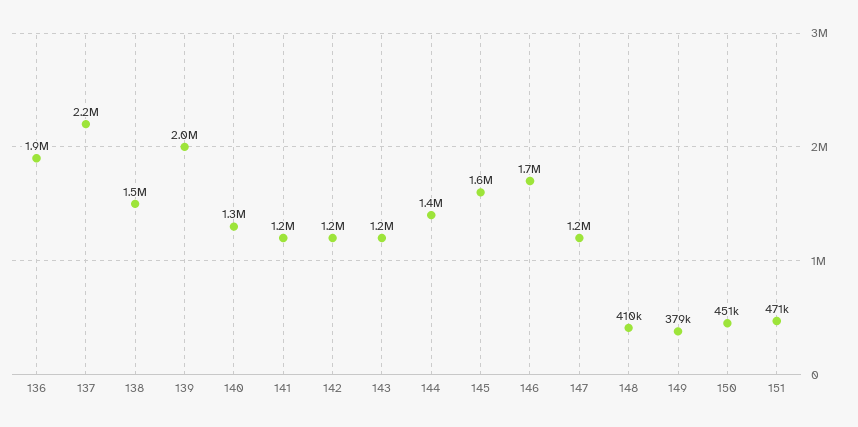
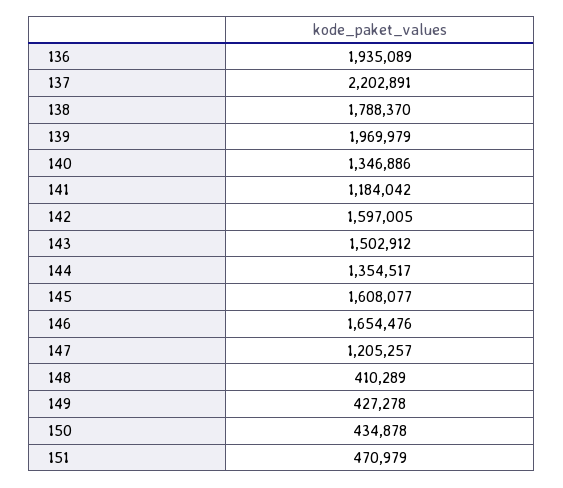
  {
    "136": 1935089,
    "137": 2202891,
-   "138": 1500000,
+   "138": 1788370,
    "139": 1969979,
    "140": 1346886,
    "141": 1184042,
-   "142": 1200000,
+   "142": 1597005,
-   "143": 1200000,
+   "143": 1502912,
    "144": 1354517,
    "145": 1608077,
    "146": 1654476,
    "147": 1205257,
    "148": 410289,
-   "149": 379000,
+   "149": 427278,
-   "150": 451000,
+   "150": 434878,
    "151": 470979
  }

